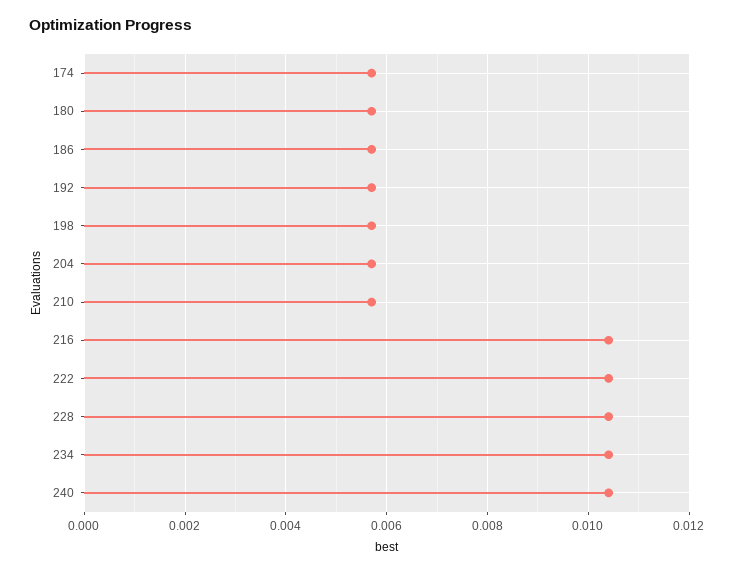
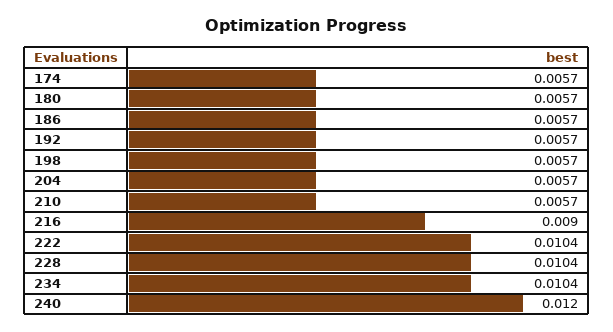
  {
    "174": 0.0057,
    "180": 0.0057,
    "186": 0.0057,
    "192": 0.0057,
    "198": 0.0057,
    "204": 0.0057,
    "210": 0.0057,
-   "216": 0.0105,
+   "216": 0.009,
    "222": 0.0104,
    "228": 0.0104,
    "234": 0.0104,
-   "240": 0.0105
+   "240": 0.012
  }

